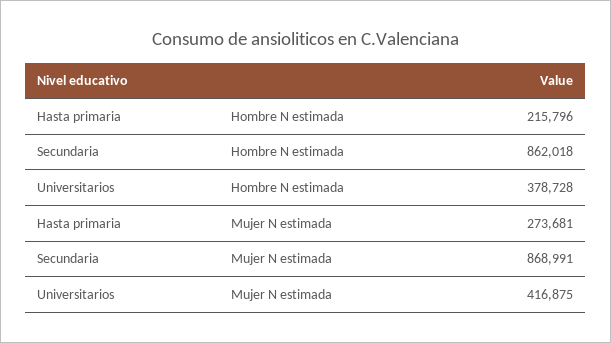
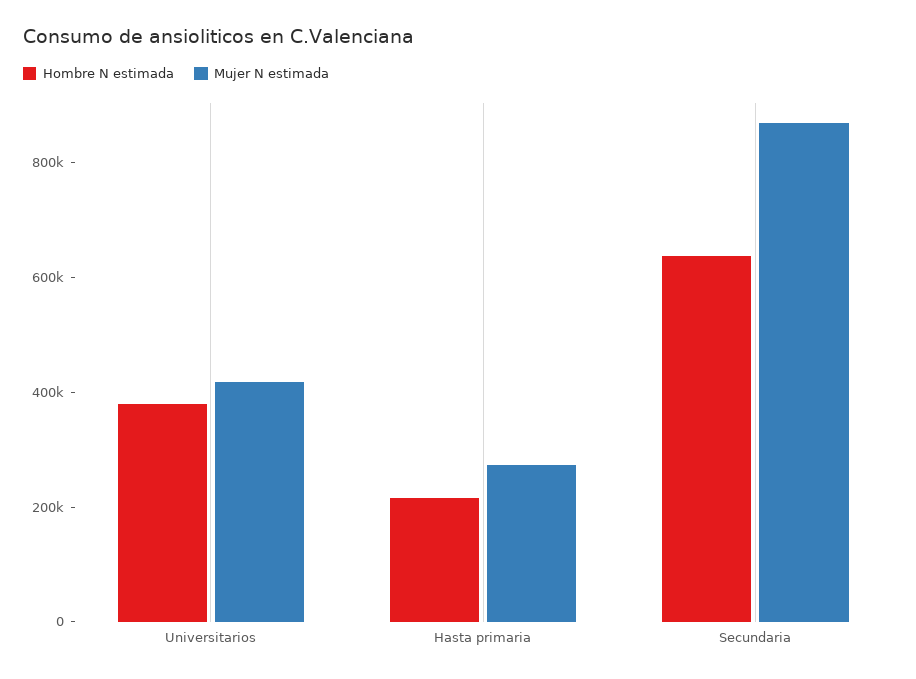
  {
    "Hombre N estimada": {
      "Hasta primaria": 215796,
-     "Secundaria": 862018,
+     "Secundaria": 650000,
      "Universitarios": 378728
    },
    "Mujer N estimada": {
      "Hasta primaria": 273681,
      "Secundaria": 868991,
      "Universitarios": 416875
    }
  }

